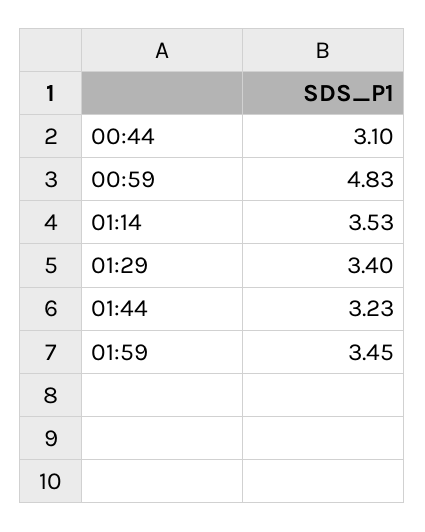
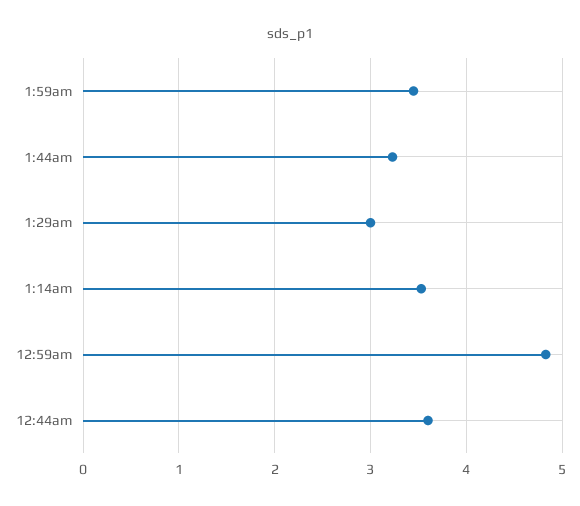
  {
-   "00:44": 3.1,
+   "00:44": 3.6,
    "00:59": 4.83,
    "01:14": 3.53,
-   "01:29": 3.4,
+   "01:29": 3,
    "01:44": 3.23,
    "01:59": 3.45
  }

